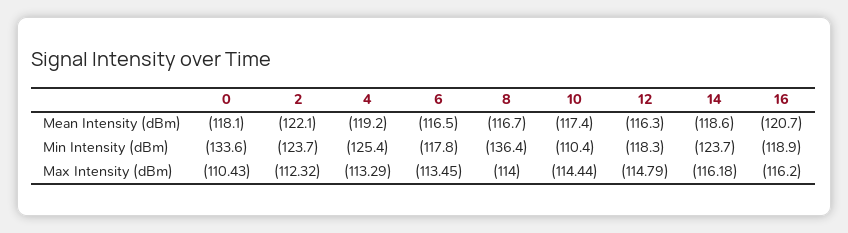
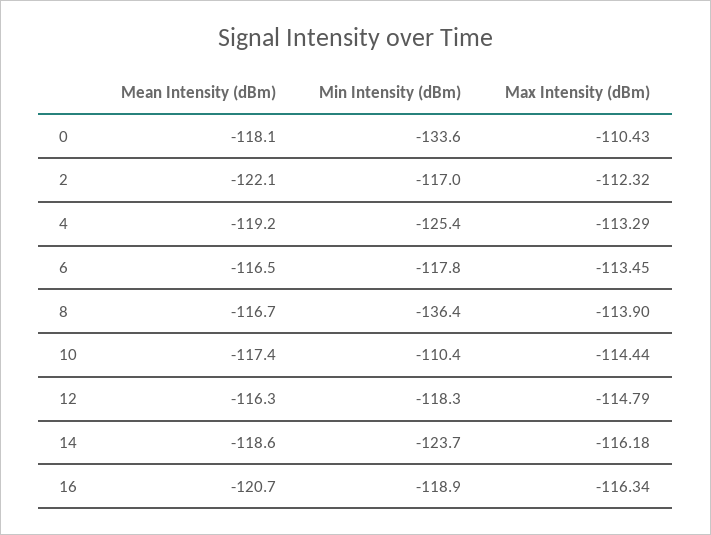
  {
    "0": {
      "Mean Intensity (dBm)": -118.1,
      "Min Intensity (dBm)": -133.6,
      "Max Intensity (dBm)": -110.43
    },
    "2": {
      "Mean Intensity (dBm)": -122.1,
-     "Min Intensity (dBm)": -123.7,
+     "Min Intensity (dBm)": -117,
      "Max Intensity (dBm)": -112.32
    },
    "4": {
      "Mean Intensity (dBm)": -119.2,
      "Min Intensity (dBm)": -125.4,
      "Max Intensity (dBm)": -113.29
    },
    "6": {
      "Mean Intensity (dBm)": -116.5,
      "Min Intensity (dBm)": -117.8,
      "Max Intensity (dBm)": -113.45
    },
    "8": {
      "Mean Intensity (dBm)": -116.7,
      "Min Intensity (dBm)": -136.4,
-     "Max Intensity (dBm)": -114
+     "Max Intensity (dBm)": -113.9
    },
    "10": {
      "Mean Intensity (dBm)": -117.4,
      "Min Intensity (dBm)": -110.4,
      "Max Intensity (dBm)": -114.44
    },
    "12": {
      "Mean Intensity (dBm)": -116.3,
      "Min Intensity (dBm)": -118.3,
      "Max Intensity (dBm)": -114.79
    },
    "14": {
      "Mean Intensity (dBm)": -118.6,
      "Min Intensity (dBm)": -123.7,
      "Max Intensity (dBm)": -116.18
    },
    "16": {
      "Mean Intensity (dBm)": -120.7,
      "Min Intensity (dBm)": -118.9,
-     "Max Intensity (dBm)": -116.2
+     "Max Intensity (dBm)": -116.34
    }
  }

